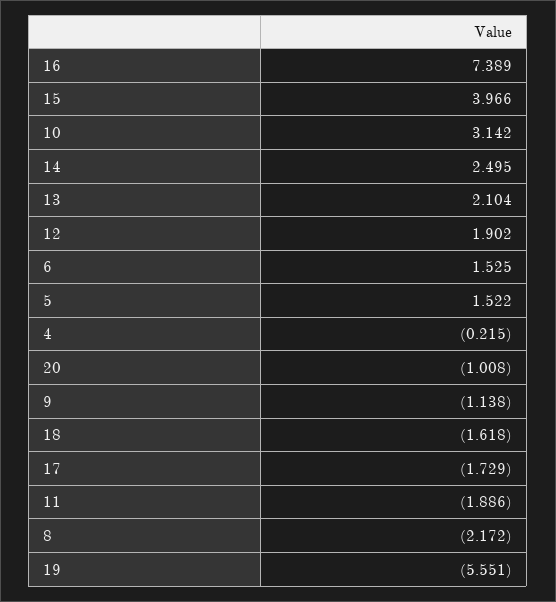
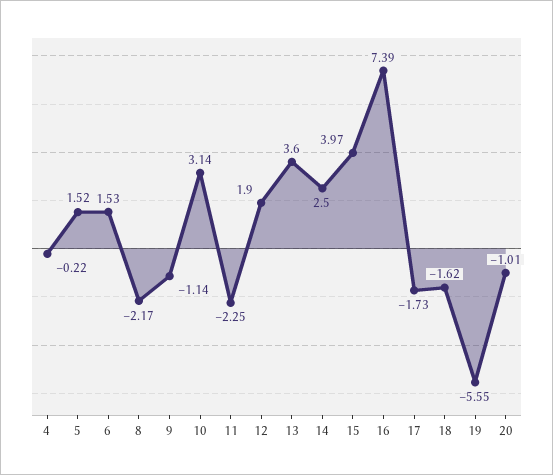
  {
    "16": 7.389,
    "15": 3.966,
    "10": 3.142,
    "14": 2.495,
-   "13": 2.104,
+   "13": 3.6,
    "12": 1.902,
    "6": 1.525,
    "5": 1.522,
    "4": -0.215,
    "20": -1.008,
    "9": -1.138,
    "18": -1.618,
    "17": -1.729,
-   "11": -1.886,
+   "11": -2.25,
    "8": -2.172,
    "19": -5.551
  }

